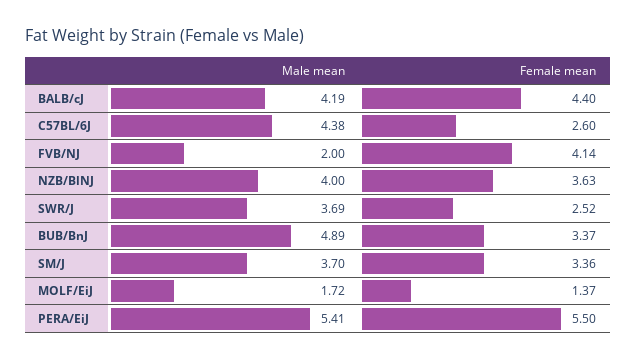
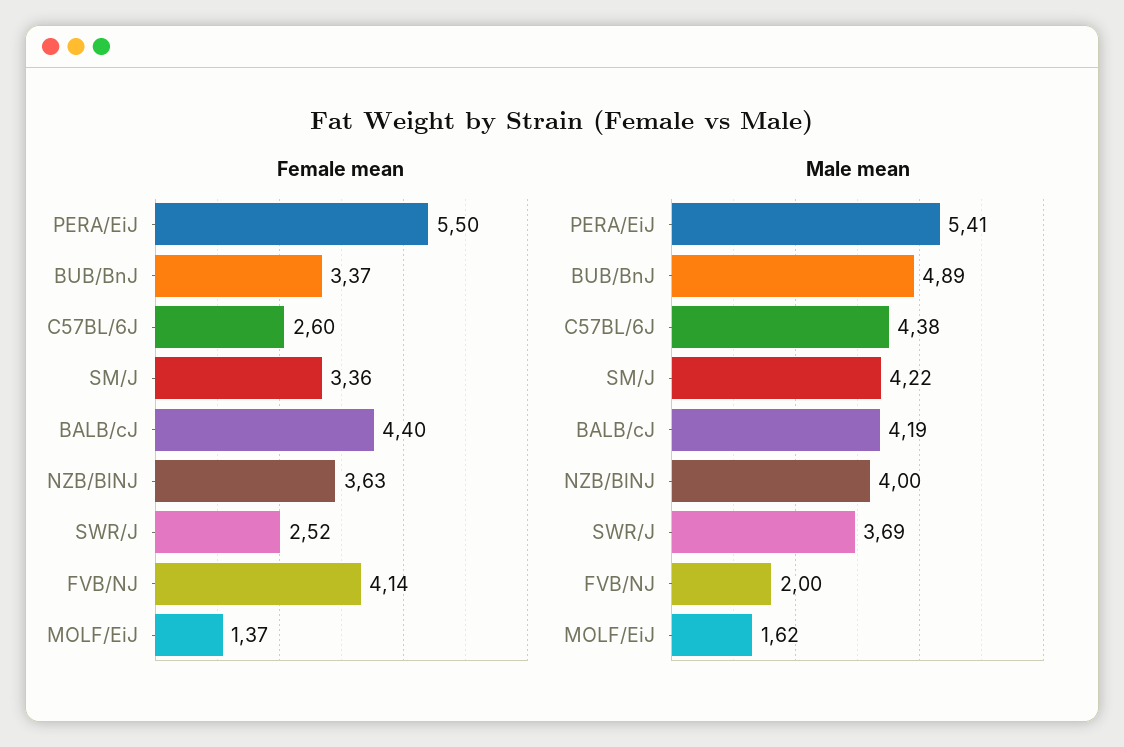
  {
    "Male mean": {
      "BALB/cJ": 4.19,
      "C57BL/6J": 4.38,
      "FVB/NJ": 2,
      "NZB/BlNJ": 4,
      "SWR/J": 3.69,
      "BUB/BnJ": 4.89,
-     "SM/J": 3.7,
+     "SM/J": 4.22,
-     "MOLF/EiJ": 1.72,
+     "MOLF/EiJ": 1.62,
      "PERA/EiJ": 5.41
    },
    "Female mean": {
      "BALB/cJ": 4.4,
      "C57BL/6J": 2.6,
      "FVB/NJ": 4.14,
      "NZB/BlNJ": 3.63,
      "SWR/J": 2.52,
      "BUB/BnJ": 3.37,
      "SM/J": 3.36,
      "MOLF/EiJ": 1.37,
      "PERA/EiJ": 5.5
    }
  }

